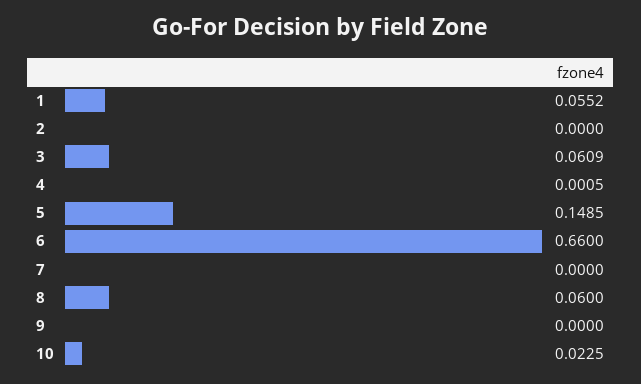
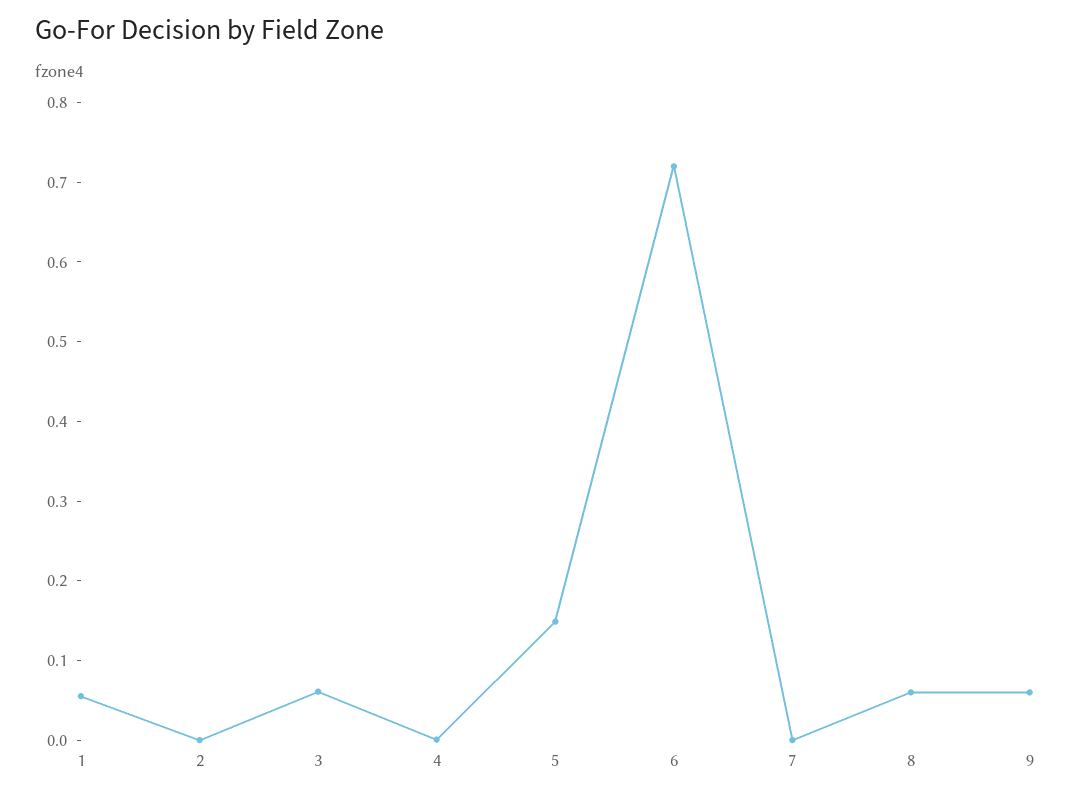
  {
    "1": 0.0552,
    "2": 0,
    "3": 0.0609,
    "4": 0.0005,
    "5": 0.1485,
-   "6": 0.66,
+   "6": 0.72,
    "7": 0,
    "8": 0.06,
-   "9": 0,
+   "9": 0.06
-   "10": 0.0225
  }

